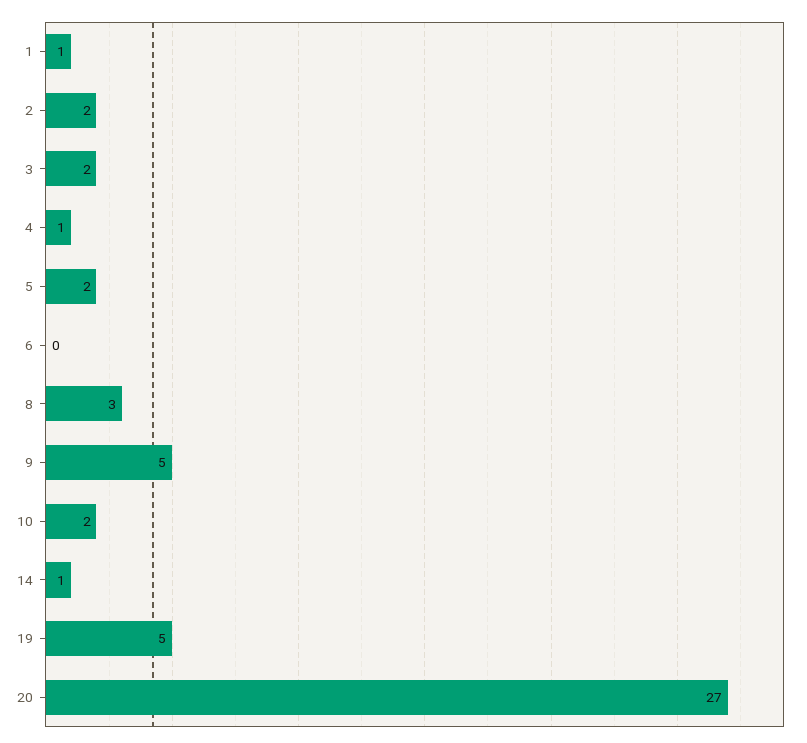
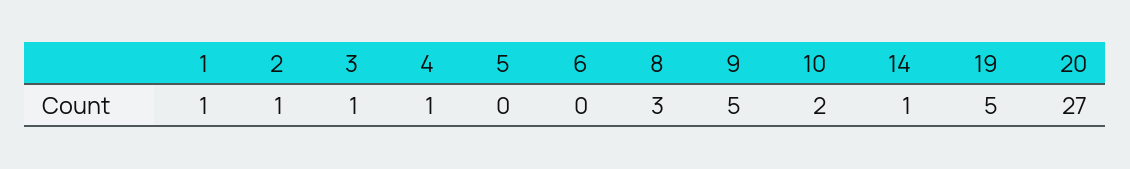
  {
    "1": 1,
-   "2": 2,
+   "2": 1,
-   "3": 2,
+   "3": 1,
    "4": 1,
-   "5": 2,
+   "5": 0,
    "6": 0,
    "8": 3,
    "9": 5,
    "10": 2,
    "14": 1,
    "19": 5,
    "20": 27
  }

